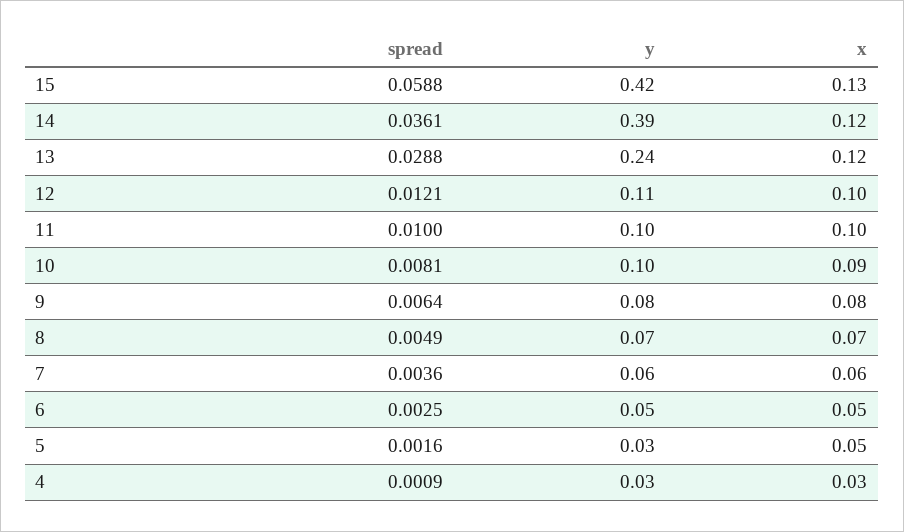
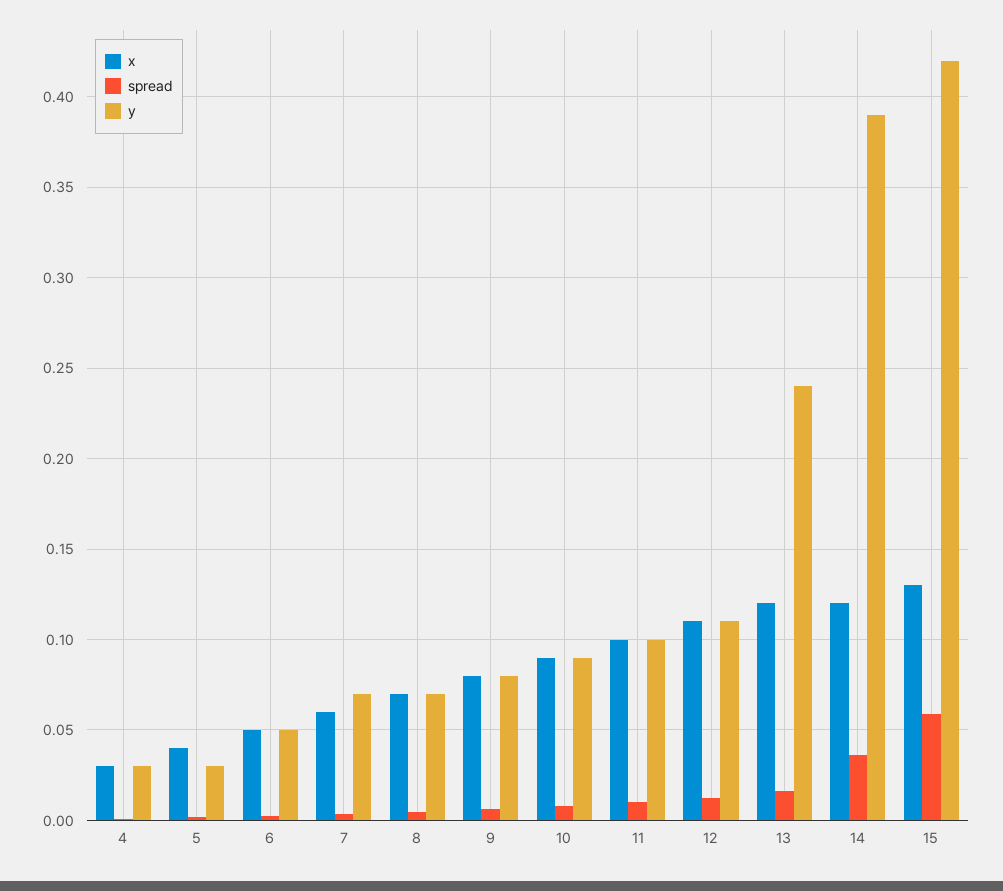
  {
    "spread": {
      "15": 0.0588,
      "14": 0.0361,
-     "13": 0.0288,
+     "13": 0.015,
      "12": 0.0121,
      "11": 0.01,
      "10": 0.0081,
      "9": 0.0064,
      "8": 0.0049,
      "7": 0.0036,
      "6": 0.0025,
      "5": 0.0016,
      "4": 0.0009
    },
    "y": {
      "15": 0.42,
      "14": 0.39,
      "13": 0.24,
      "12": 0.11,
      "11": 0.1,
-     "10": 0.1,
+     "10": 0.09,
      "9": 0.08,
      "8": 0.07,
-     "7": 0.06,
+     "7": 0.07,
      "6": 0.05,
      "5": 0.03,
      "4": 0.03
    },
    "x": {
      "15": 0.13,
      "14": 0.12,
      "13": 0.12,
-     "12": 0.1,
+     "12": 0.11,
      "11": 0.1,
      "10": 0.09,
      "9": 0.08,
      "8": 0.07,
      "7": 0.06,
      "6": 0.05,
-     "5": 0.05,
+     "5": 0.04,
      "4": 0.03
    }
  }

